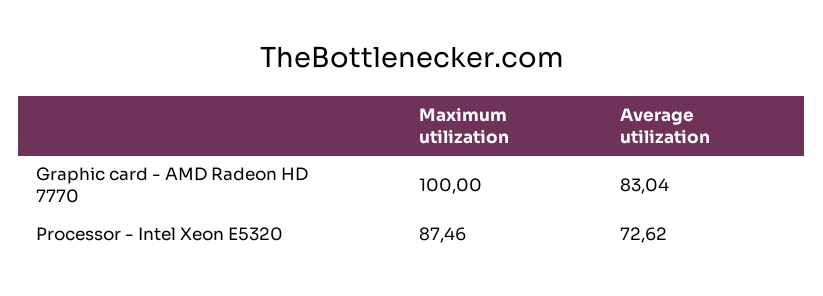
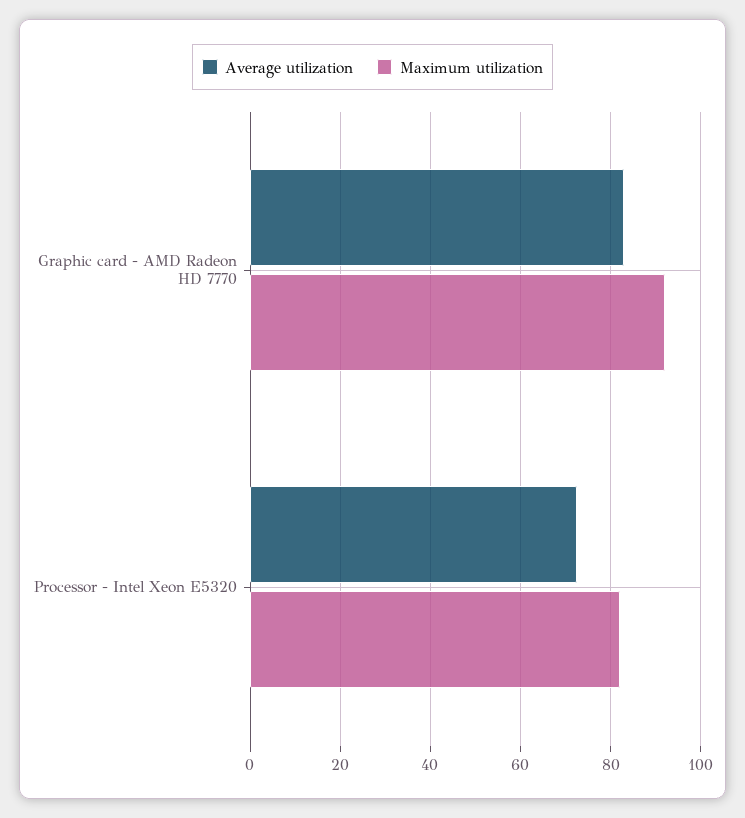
  {
    "Maximum utilization": {
-     "Graphic card - AMD Radeon HD 7770": 100,
+     "Graphic card - AMD Radeon HD 7770": 92,
-     "Processor - Intel Xeon E5320": 87.46
+     "Processor - Intel Xeon E5320": 82
    },
    "Average utilization": {
      "Graphic card - AMD Radeon HD 7770": 83.04,
      "Processor - Intel Xeon E5320": 72.62
    }
  }

